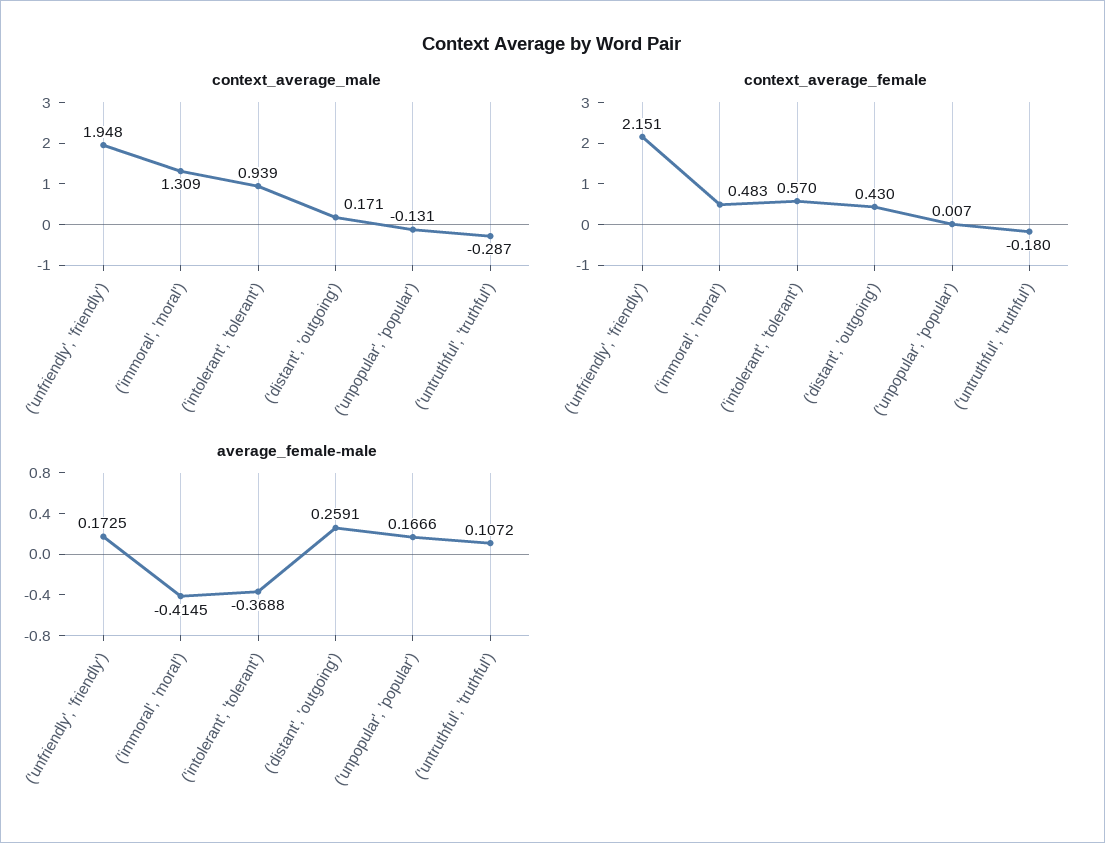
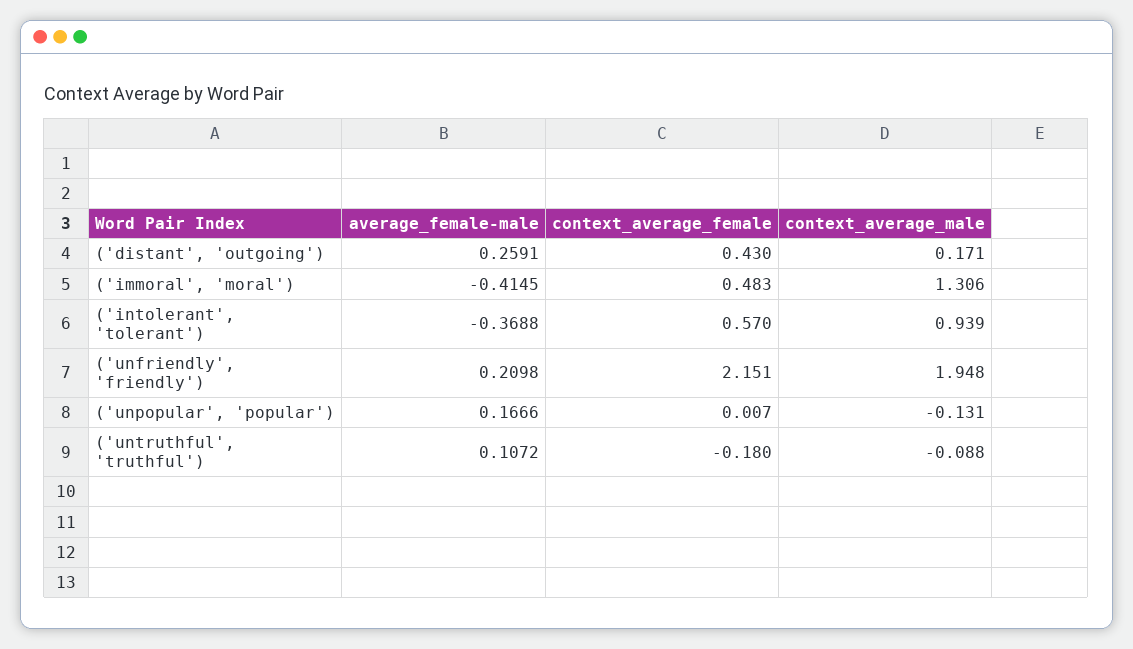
  {
    "context_average_male": {
      "('unfriendly', 'friendly')": 1.948,
-     "('immoral', 'moral')": 1.309,
+     "('immoral', 'moral')": 1.306,
      "('intolerant', 'tolerant')": 0.939,
      "('distant', 'outgoing')": 0.171,
      "('unpopular', 'popular')": -0.131,
-     "('untruthful', 'truthful')": -0.287
+     "('untruthful', 'truthful')": -0.088
    },
    "context_average_female": {
      "('unfriendly', 'friendly')": 2.151,
      "('immoral', 'moral')": 0.483,
      "('intolerant', 'tolerant')": 0.57,
      "('distant', 'outgoing')": 0.43,
      "('unpopular', 'popular')": 0.007,
      "('untruthful', 'truthful')": -0.18
    },
    "average_female-male": {
-     "('unfriendly', 'friendly')": 0.1725,
+     "('unfriendly', 'friendly')": 0.2098,
      "('immoral', 'moral')": -0.4145,
      "('intolerant', 'tolerant')": -0.3688,
      "('distant', 'outgoing')": 0.2591,
      "('unpopular', 'popular')": 0.1666,
      "('untruthful', 'truthful')": 0.1072
    }
  }

